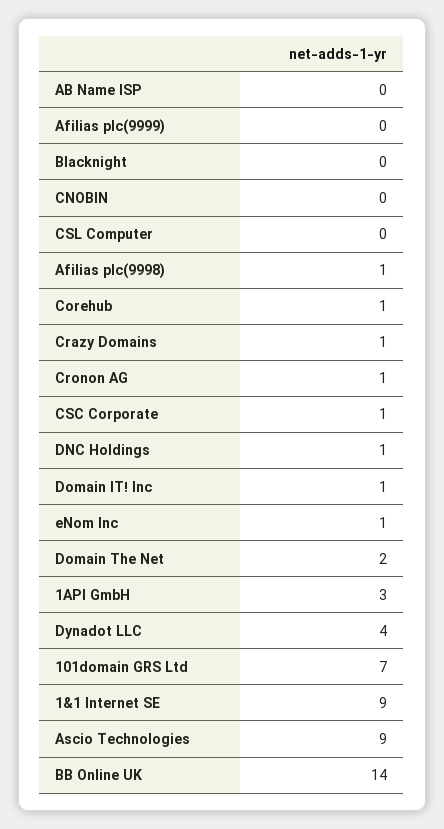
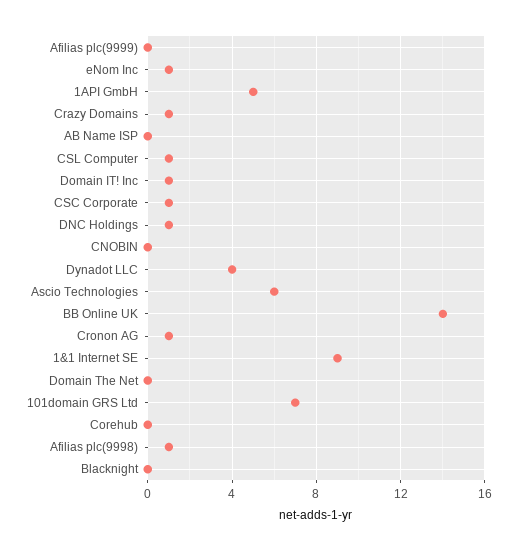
  {
    "AB Name ISP": 0,
    "Afilias plc(9999)": 0,
    "Blacknight": 0,
    "CNOBIN": 0,
-   "CSL Computer": 0,
+   "CSL Computer": 1,
    "Afilias plc(9998)": 1,
-   "Corehub": 1,
+   "Corehub": 0,
    "Crazy Domains": 1,
    "Cronon AG": 1,
    "CSC Corporate": 1,
    "DNC Holdings": 1,
    "Domain IT! Inc": 1,
    "eNom Inc": 1,
-   "Domain The Net": 2,
+   "Domain The Net": 0,
-   "1API GmbH": 3,
+   "1API GmbH": 5,
    "Dynadot LLC": 4,
    "101domain GRS Ltd": 7,
    "1&1 Internet SE": 9,
-   "Ascio Technologies": 9,
+   "Ascio Technologies": 6,
    "BB Online UK": 14
  }

